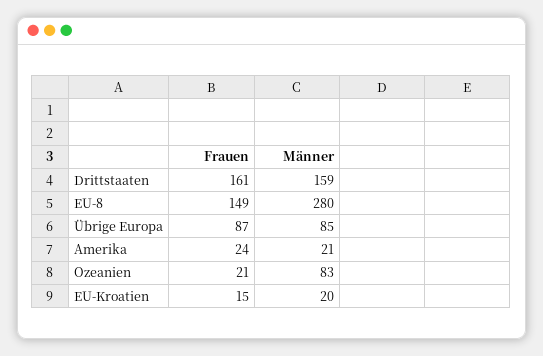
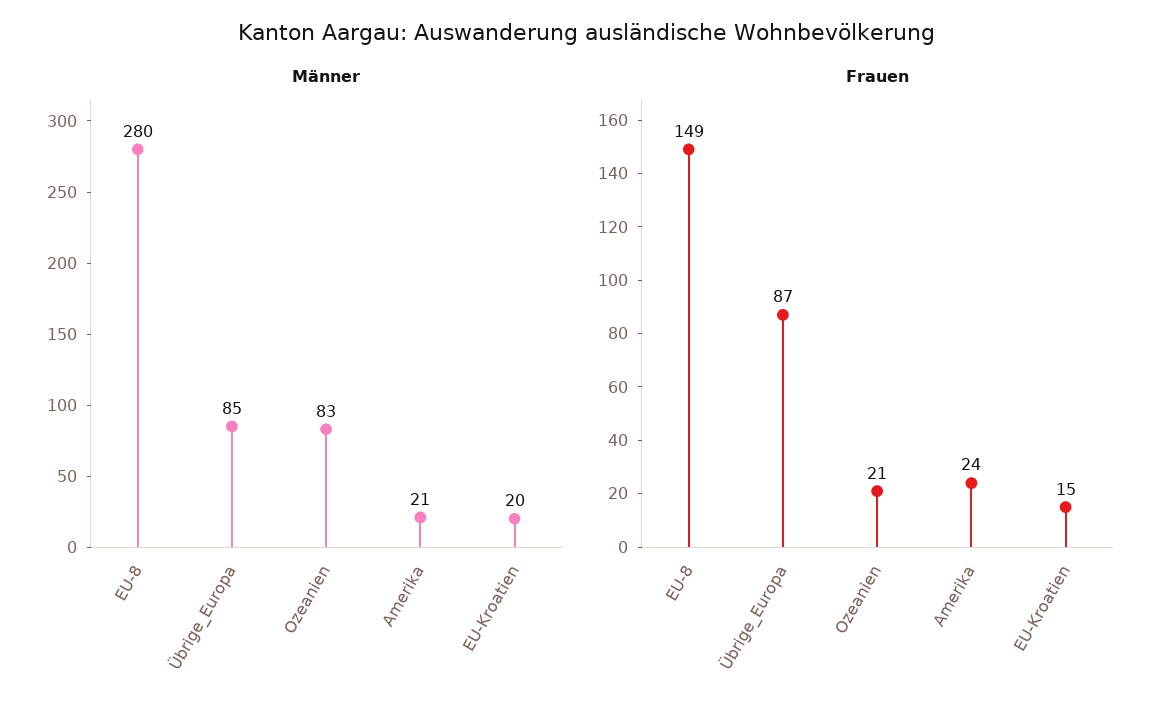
  {
    "Frauen": {
-     "Drittstaaten": 161,
      "EU-8": 149,
      "Übrige Europa": 87,
      "Amerika": 24,
      "Ozeanien": 21,
      "EU-Kroatien": 15
    },
    "Männer": {
-     "Drittstaaten": 159,
      "EU-8": 280,
      "Übrige Europa": 85,
      "Amerika": 21,
      "Ozeanien": 83,
      "EU-Kroatien": 20
    }
  }

